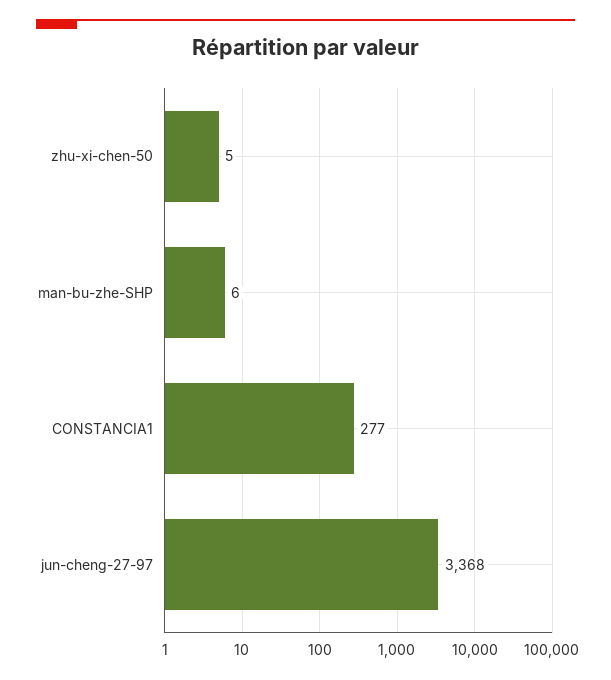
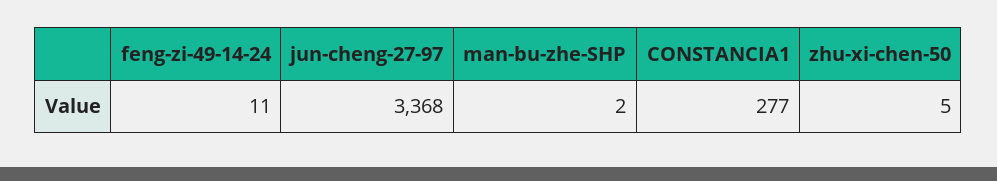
  {
    "zhu-xi-chen-50": 5,
-   "man-bu-zhe-SHP": 6,
+   "man-bu-zhe-SHP": 2,
    "CONSTANCIA1": 277,
-   "jun-cheng-27-97": 3368
+   "jun-cheng-27-97": 3368,
+   "feng-zi-49-14-24": 11
  }

